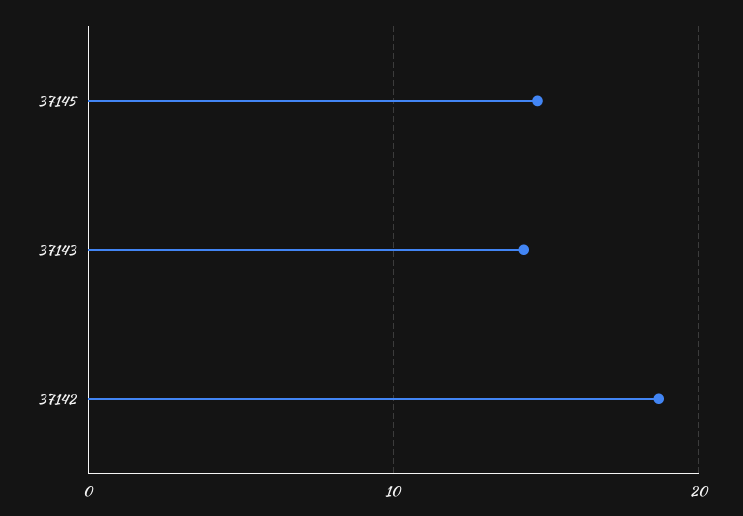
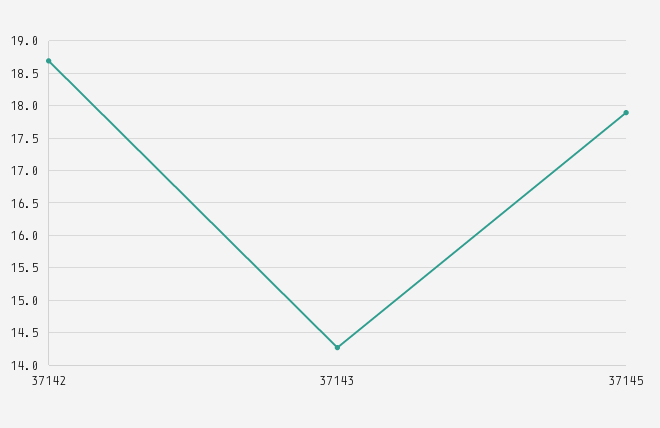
  {
-   "37145": 15,
+   "37145": 17.9,
    "37143": 14.3,
    "37142": 18.7
  }

